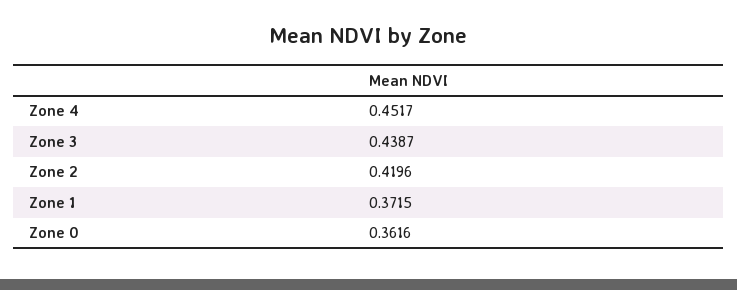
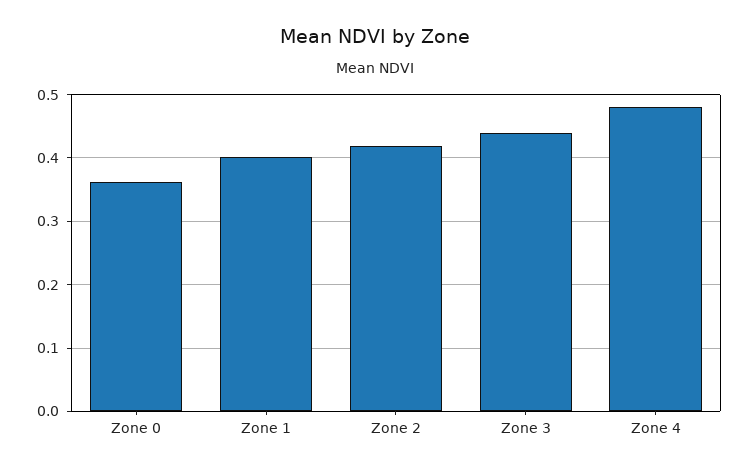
  {
-   "Zone 4": 0.4517,
+   "Zone 4": 0.48,
    "Zone 3": 0.4387,
    "Zone 2": 0.4196,
-   "Zone 1": 0.3715,
+   "Zone 1": 0.4,
    "Zone 0": 0.3616
  }

